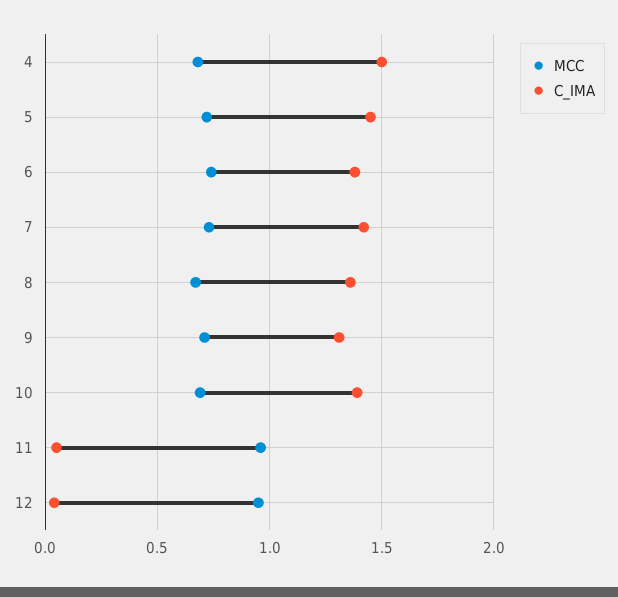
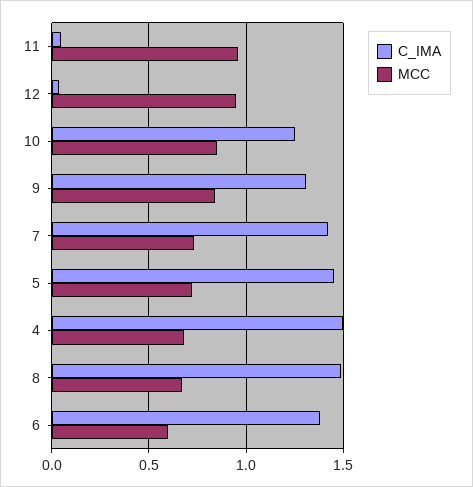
  {
    "MCC": {
      "4": 0.7,
      "5": 0.7,
-     "6": 0.75,
+     "6": 0.6,
      "7": 0.75,
      "8": 0.65,
-     "9": 0.7,
+     "9": 0.85,
-     "10": 0.7,
+     "10": 0.85,
      "11": 0.95,
      "12": 0.95
    },
    "C_IMA": {
      "4": 1.5,
      "5": 1.45,
      "6": 1.4,
      "7": 1.4,
-     "8": 1.35,
+     "8": 1.5,
      "9": 1.3,
-     "10": 1.4,
+     "10": 1.25,
      "11": 0.05,
      "12": 0.05
    }
  }

